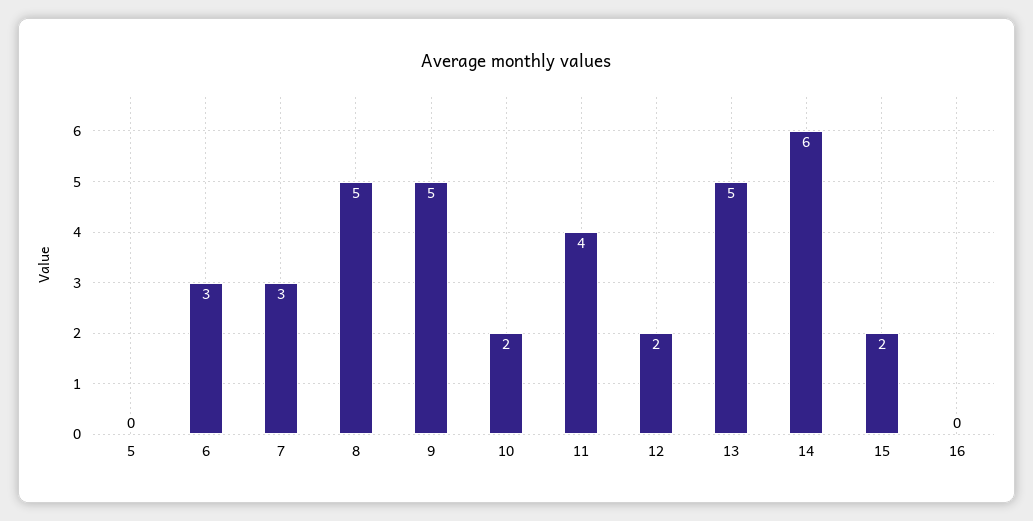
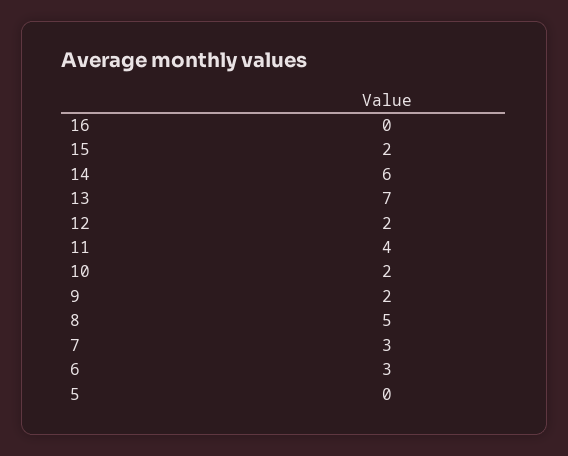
  {
    "5": 0,
    "6": 3,
    "7": 3,
    "8": 5,
-   "9": 5,
+   "9": 2,
    "10": 2,
    "11": 4,
    "12": 2,
-   "13": 5,
+   "13": 7,
    "14": 6,
    "15": 2,
    "16": 0
  }

